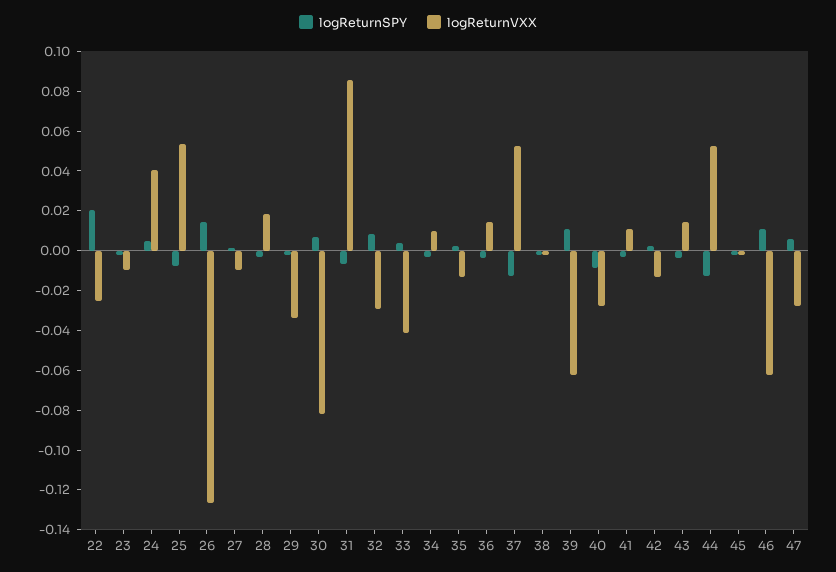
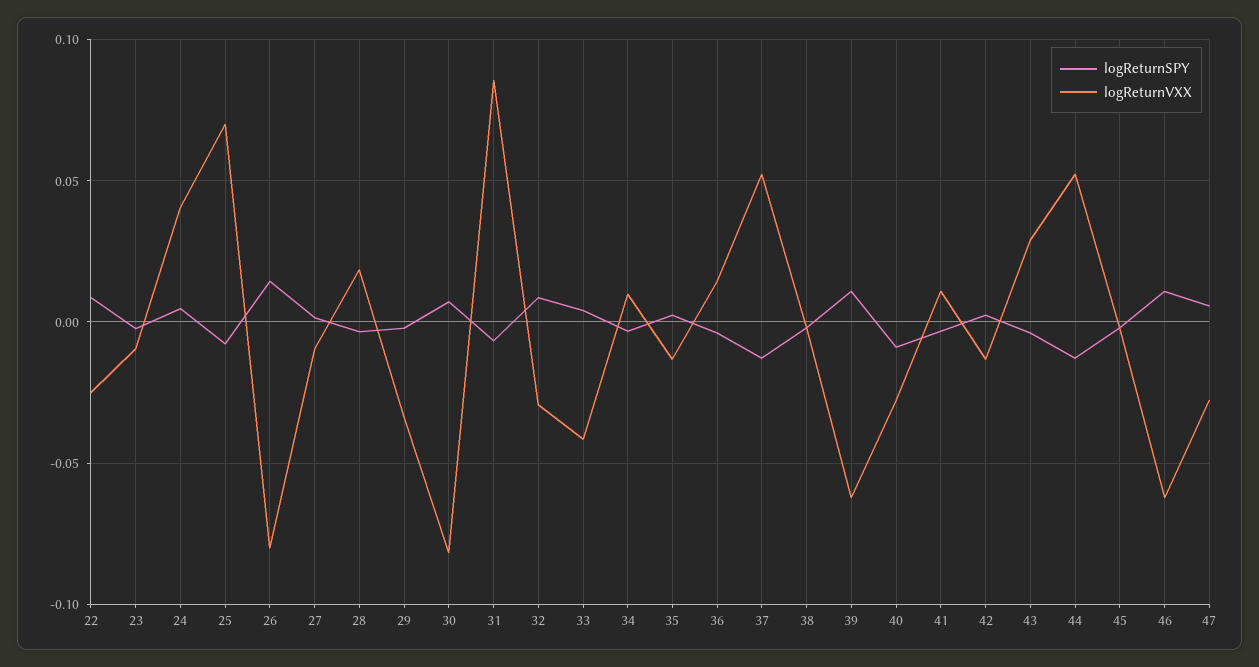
  {
    "logReturnSPY": {
-     "22": 0.02,
+     "22": 0.01,
      "23": 0,
      "24": 0.005,
      "25": -0.01,
      "26": 0.015,
      "27": 0,
      "28": -0.005,
      "29": 0,
      "30": 0.005,
      "31": -0.005,
      "32": 0.01,
      "33": 0.005,
      "34": -0.005,
      "35": 0,
      "36": -0.005,
      "37": -0.015,
      "38": 0,
      "39": 0.01,
      "40": -0.01,
      "41": -0.005,
      "42": 0,
      "43": -0.005,
      "44": -0.015,
      "45": 0,
      "46": 0.01,
      "47": 0.005
    },
    "logReturnVXX": {
      "22": -0.025,
      "23": -0.01,
      "24": 0.04,
-     "25": 0.055,
+     "25": 0.07,
-     "26": -0.125,
+     "26": -0.08,
      "27": -0.01,
      "28": 0.02,
      "29": -0.035,
      "30": -0.08,
      "31": 0.085,
      "32": -0.03,
      "33": -0.04,
      "34": 0.01,
      "35": -0.015,
      "36": 0.015,
      "37": 0.05,
      "38": 0,
      "39": -0.06,
      "40": -0.03,
      "41": 0.01,
      "42": -0.015,
-     "43": 0.015,
+     "43": 0.03,
      "44": 0.05,
      "45": 0,
      "46": -0.06,
      "47": -0.03
    }
  }

